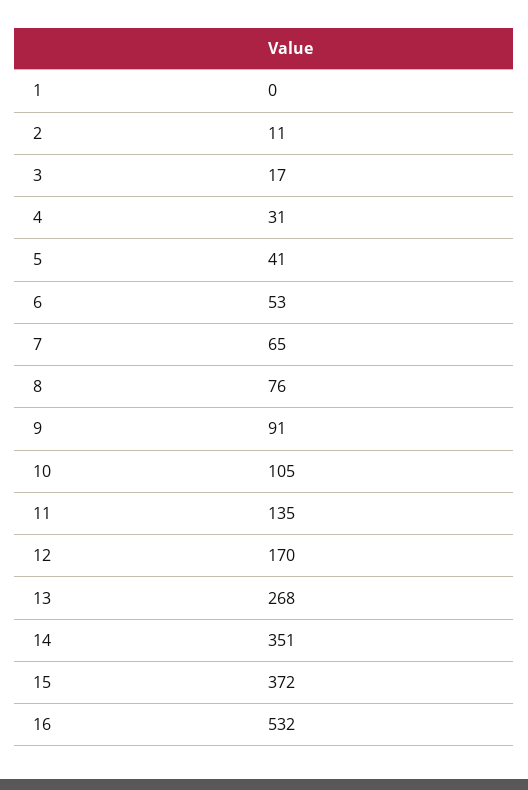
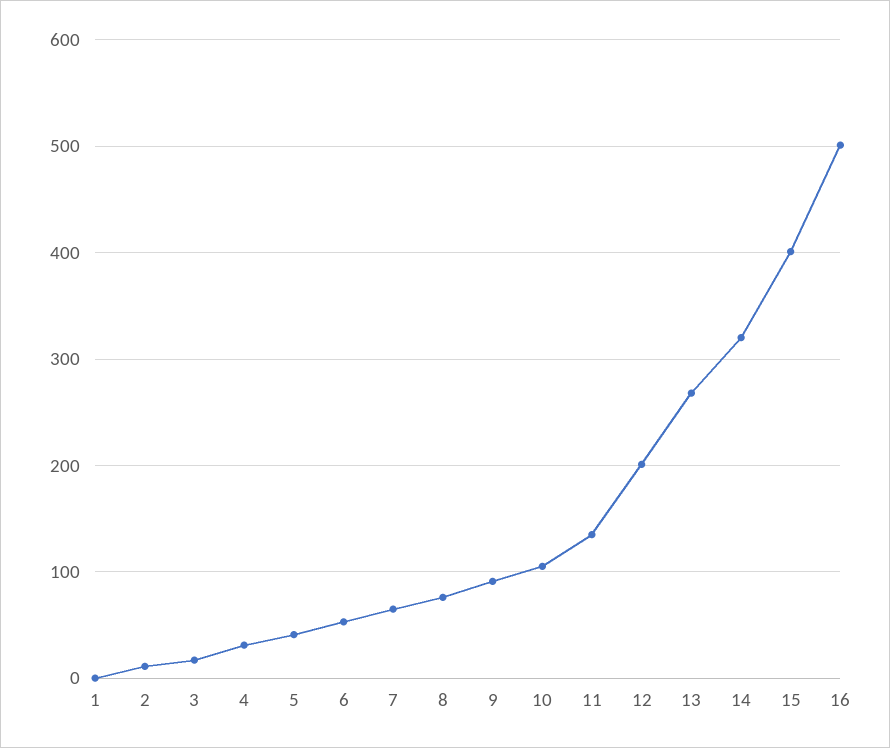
  {
    "1": 0,
    "2": 11,
    "3": 17,
    "4": 31,
    "5": 41,
    "6": 53,
    "7": 65,
    "8": 76,
    "9": 91,
    "10": 105,
    "11": 135,
-   "12": 170,
+   "12": 200,
    "13": 268,
-   "14": 351,
+   "14": 320,
-   "15": 372,
+   "15": 400,
-   "16": 532
+   "16": 500
  }

